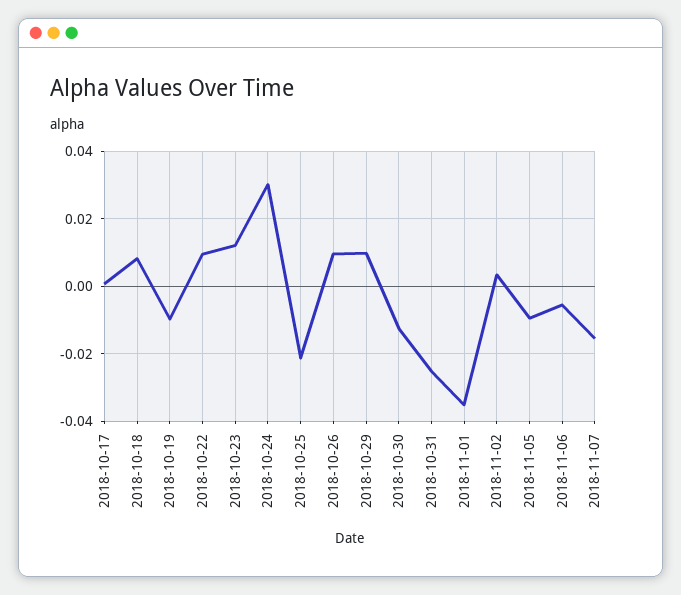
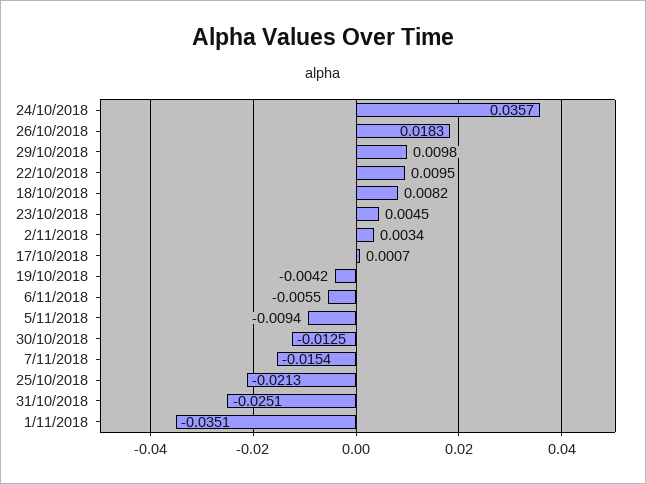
  {
    "2018-10-17": 0.0007,
    "2018-10-18": 0.0082,
-   "2018-10-19": -0.01,
+   "2018-10-19": -0.0042,
    "2018-10-22": 0.0095,
-   "2018-10-23": 0.012,
+   "2018-10-23": 0.0045,
-   "2018-10-24": 0.03,
+   "2018-10-24": 0.0357,
    "2018-10-25": -0.0213,
-   "2018-10-26": 0.01,
+   "2018-10-26": 0.0183,
    "2018-10-29": 0.0098,
    "2018-10-30": -0.0125,
    "2018-10-31": -0.0251,
    "2018-11-01": -0.0351,
    "2018-11-02": 0.0034,
    "2018-11-05": -0.0094,
    "2018-11-06": -0.0055,
    "2018-11-07": -0.0154
  }

